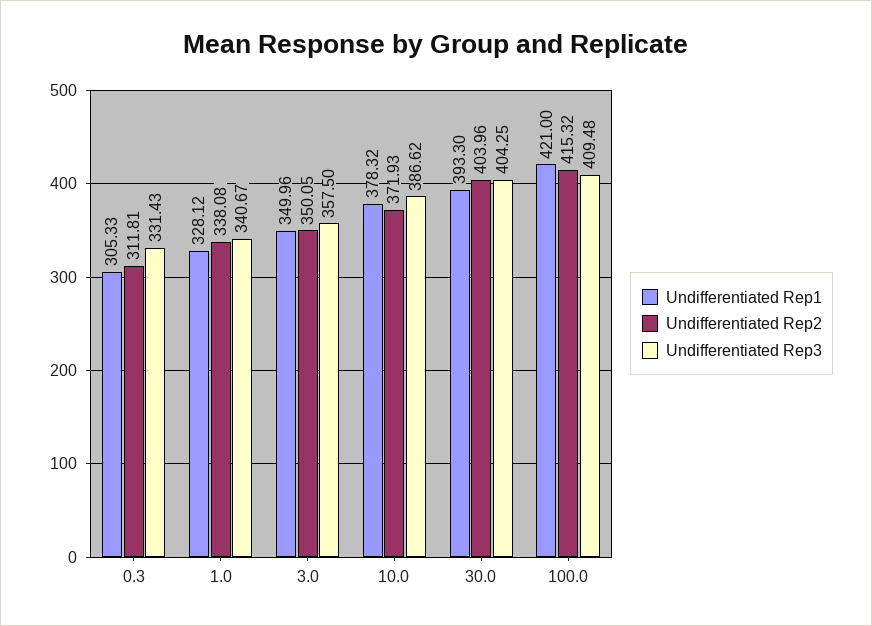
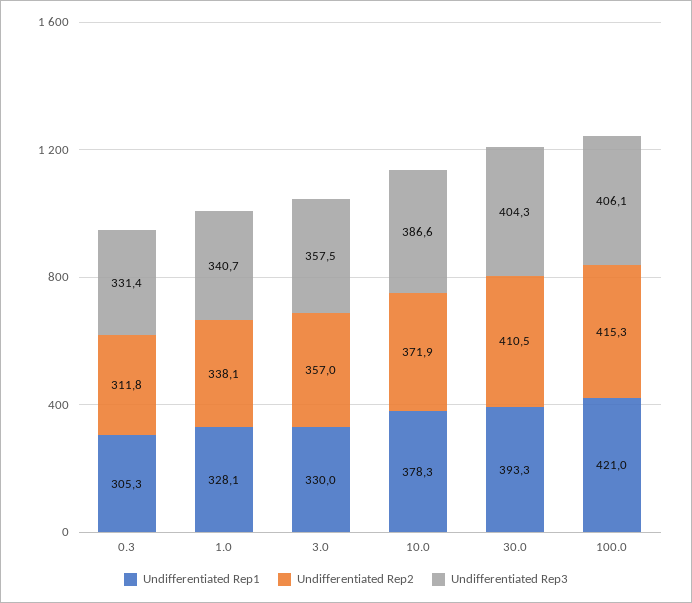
  {
    "Undifferentiated Rep1": {
      "0.3": 305.33,
      "1.0": 328.12,
-     "3.0": 349.96,
+     "3.0": 330,
      "10.0": 378.32,
      "30.0": 393.3,
      "100.0": 421
    },
    "Undifferentiated Rep2": {
      "0.3": 311.81,
      "1.0": 338.08,
-     "3.0": 350.05,
+     "3.0": 357,
      "10.0": 371.93,
-     "30.0": 403.96,
+     "30.0": 410.5,
      "100.0": 415.32
    },
    "Undifferentiated Rep3": {
      "0.3": 331.43,
      "1.0": 340.67,
      "3.0": 357.5,
      "10.0": 386.62,
      "30.0": 404.25,
-     "100.0": 409.48
+     "100.0": 406.1
    }
  }

